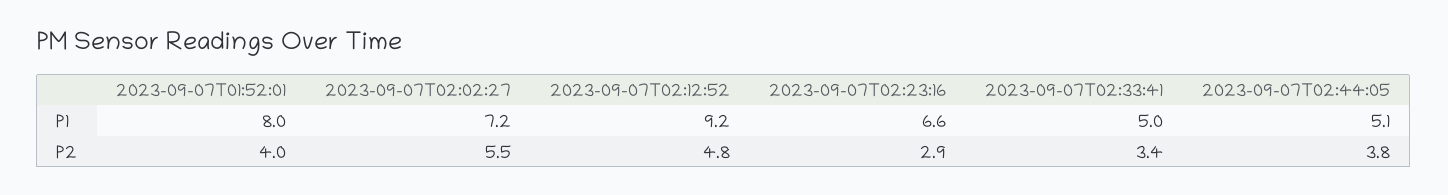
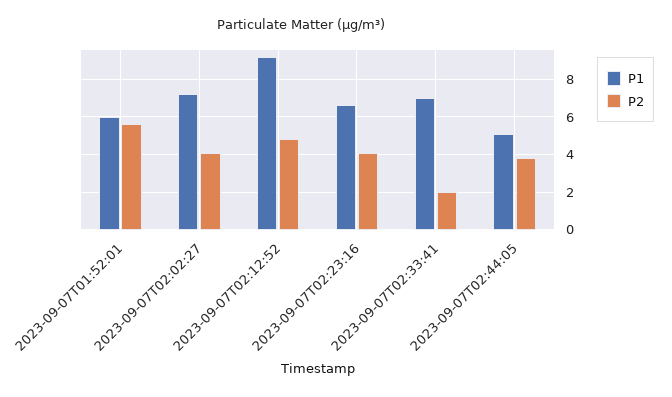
  {
    "P1": {
-     "2023-09-07T01:52:01": 8,
+     "2023-09-07T01:52:01": 6,
      "2023-09-07T02:02:27": 7.2,
      "2023-09-07T02:12:52": 9.2,
      "2023-09-07T02:23:16": 6.6,
-     "2023-09-07T02:33:41": 5,
+     "2023-09-07T02:33:41": 7,
      "2023-09-07T02:44:05": 5.1
    },
    "P2": {
-     "2023-09-07T01:52:01": 4,
+     "2023-09-07T01:52:01": 5.5,
-     "2023-09-07T02:02:27": 5.5,
+     "2023-09-07T02:02:27": 4,
      "2023-09-07T02:12:52": 4.8,
-     "2023-09-07T02:23:16": 2.9,
+     "2023-09-07T02:23:16": 4,
-     "2023-09-07T02:33:41": 3.4,
+     "2023-09-07T02:33:41": 2,
      "2023-09-07T02:44:05": 3.8
    }
  }

